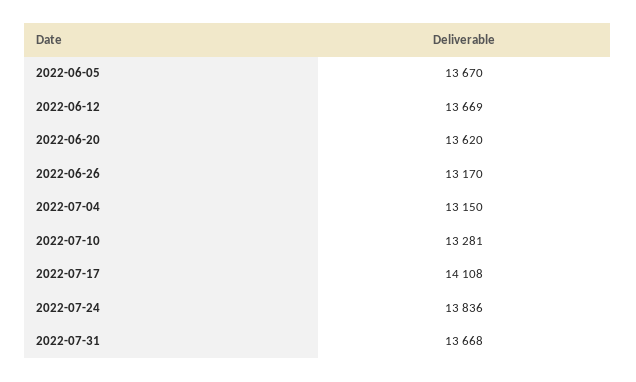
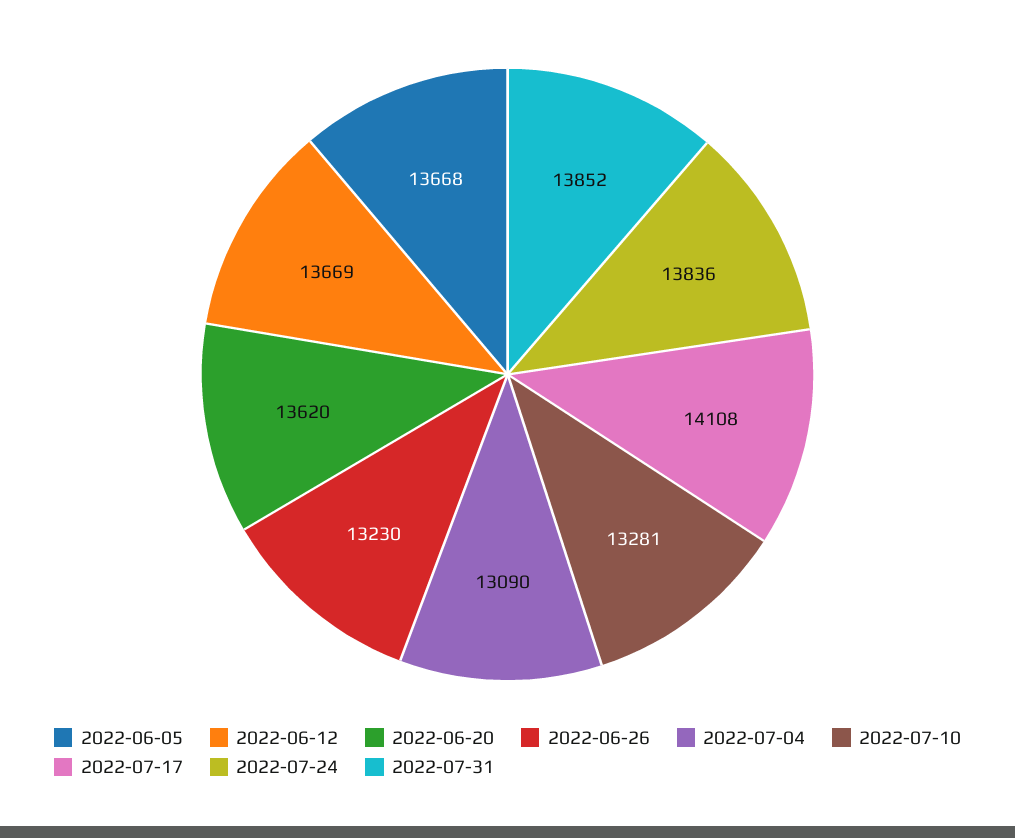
  {
-   "2022-06-05": 13670,
+   "2022-06-05": 13668,
    "2022-06-12": 13669,
    "2022-06-20": 13620,
-   "2022-06-26": 13170,
+   "2022-06-26": 13230,
-   "2022-07-04": 13150,
+   "2022-07-04": 13090,
    "2022-07-10": 13281,
    "2022-07-17": 14108,
    "2022-07-24": 13836,
-   "2022-07-31": 13668
+   "2022-07-31": 13852
  }

